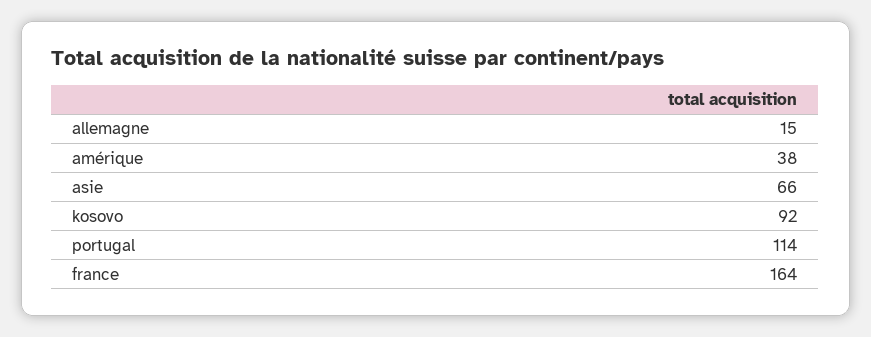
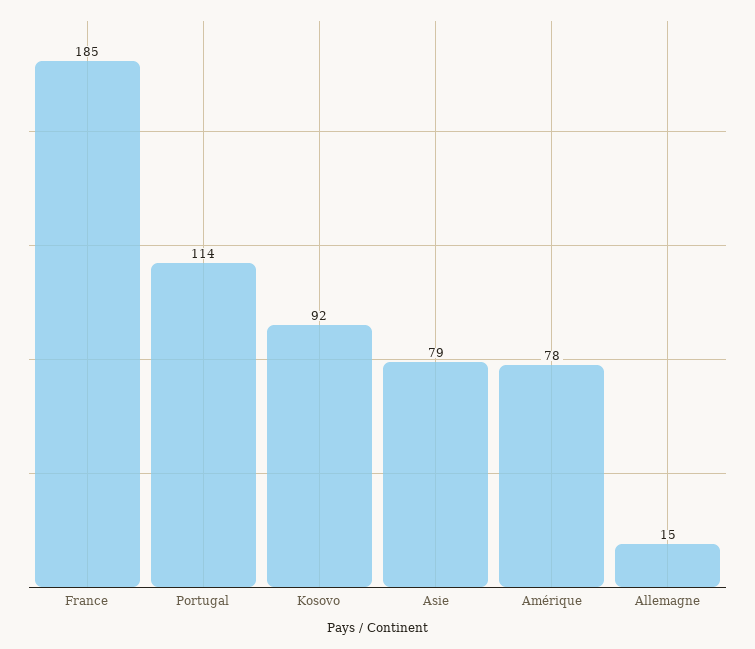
  {
    "allemagne": 15,
-   "amérique": 38,
+   "amérique": 78,
-   "asie": 66,
+   "asie": 79,
    "kosovo": 92,
    "portugal": 114,
-   "france": 164
+   "france": 185
  }

